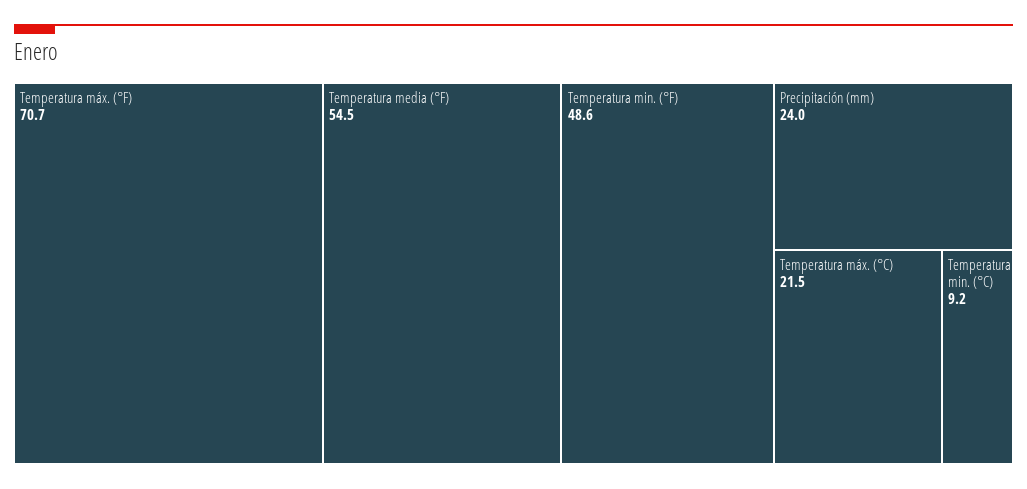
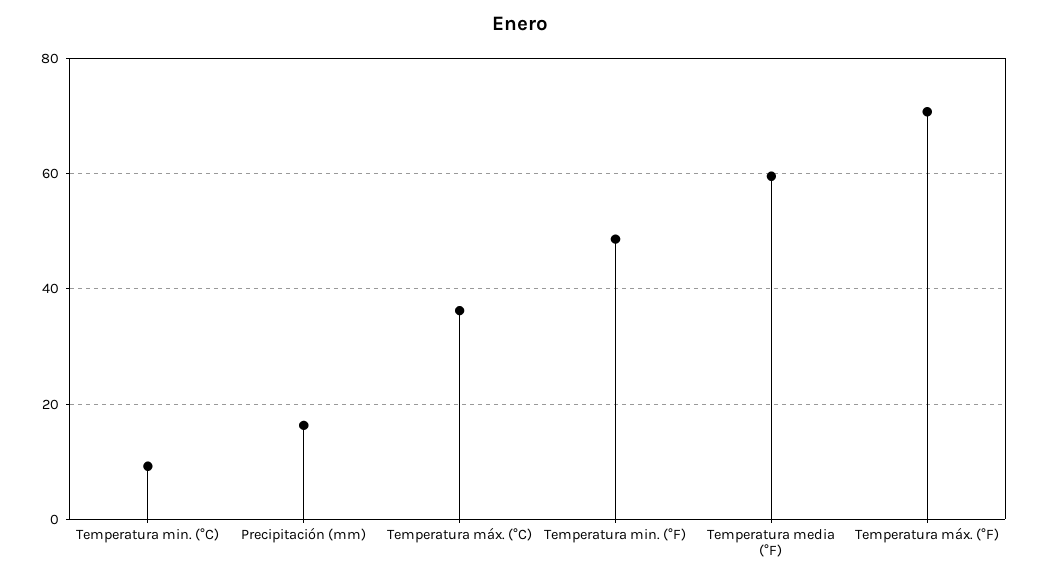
  {
    "Temperatura máx. (°F)": 70.7,
-   "Temperatura media (°F)": 54.5,
+   "Temperatura media (°F)": 60,
    "Temperatura min. (°F)": 48.6,
-   "Precipitación (mm)": 24,
+   "Precipitación (mm)": 16,
-   "Temperatura máx. (°C)": 21.5,
+   "Temperatura máx. (°C)": 36,
    "Temperatura min. (°C)": 9.2
  }

